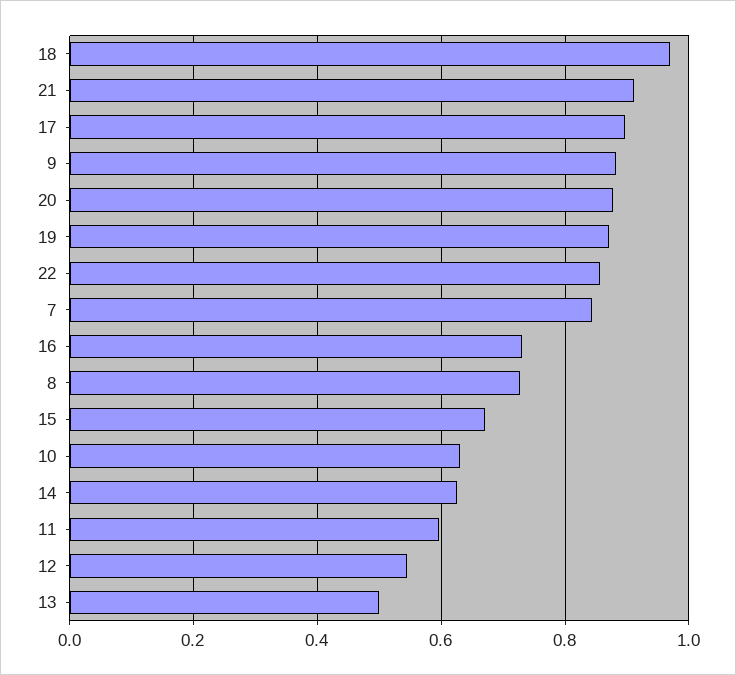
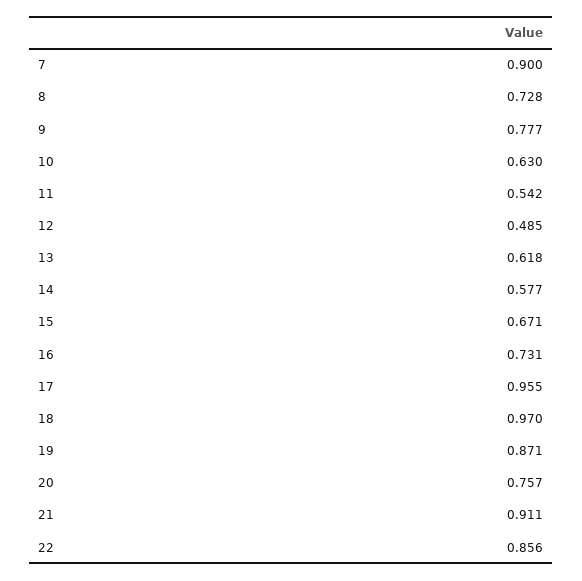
  {
    "18": 0.97,
    "21": 0.911,
-   "17": 0.9,
+   "17": 0.955,
-   "9": 0.88,
+   "9": 0.777,
-   "20": 0.88,
+   "20": 0.757,
    "19": 0.871,
    "22": 0.856,
-   "7": 0.84,
+   "7": 0.9,
    "16": 0.731,
    "8": 0.728,
    "15": 0.671,
    "10": 0.63,
-   "14": 0.62,
+   "14": 0.577,
-   "11": 0.6,
+   "11": 0.542,
-   "12": 0.54,
+   "12": 0.485,
-   "13": 0.5
+   "13": 0.618
  }

